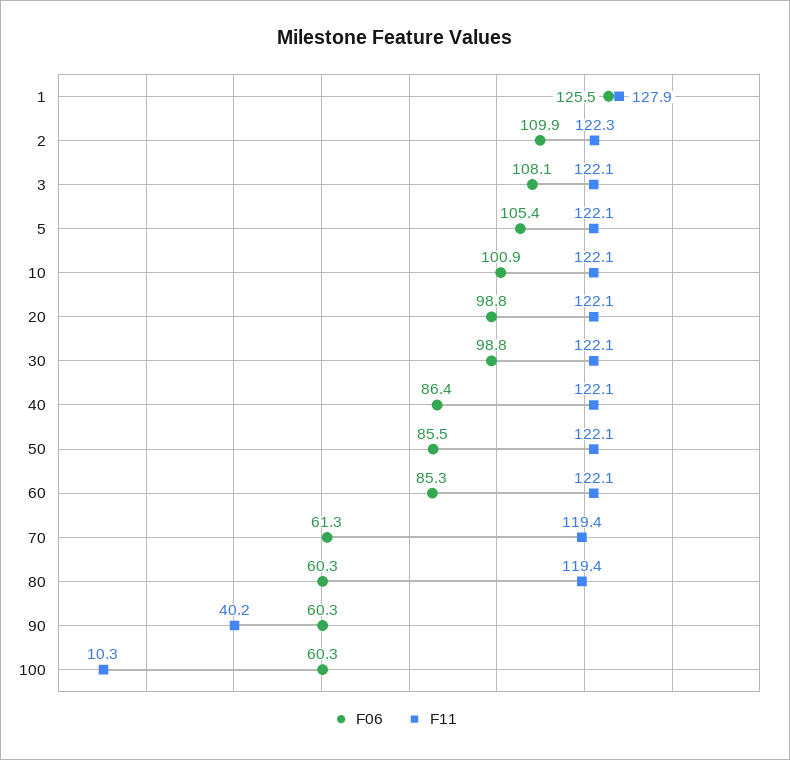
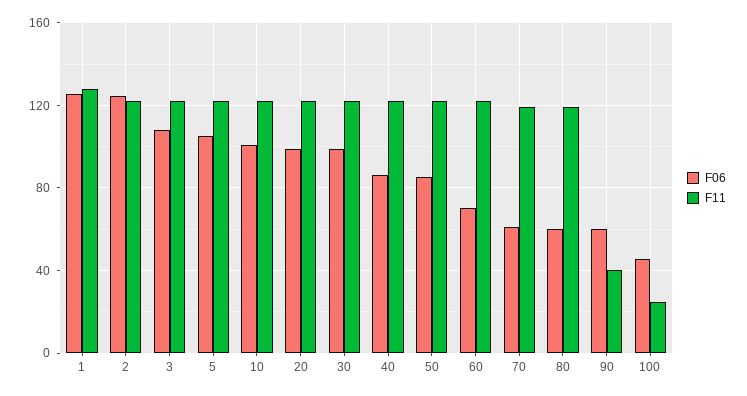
  {
    "F06": {
      "1": 125.5,
-     "2": 109.9,
+     "2": 125,
      "3": 108.1,
      "5": 105.4,
      "10": 100.9,
      "20": 98.8,
      "30": 98.8,
      "40": 86.4,
      "50": 85.5,
-     "60": 85.3,
+     "60": 70,
      "70": 61.3,
      "80": 60.3,
      "90": 60.3,
-     "100": 60.3
+     "100": 45
    },
    "F11": {
      "1": 127.9,
      "2": 122.3,
      "3": 122.1,
      "5": 122.1,
      "10": 122.1,
      "20": 122.1,
      "30": 122.1,
      "40": 122.1,
      "50": 122.1,
      "60": 122.1,
      "70": 119.4,
      "80": 119.4,
      "90": 40.2,
-     "100": 10.3
+     "100": 25
    }
  }

